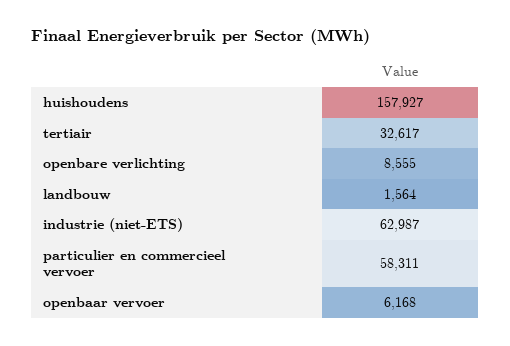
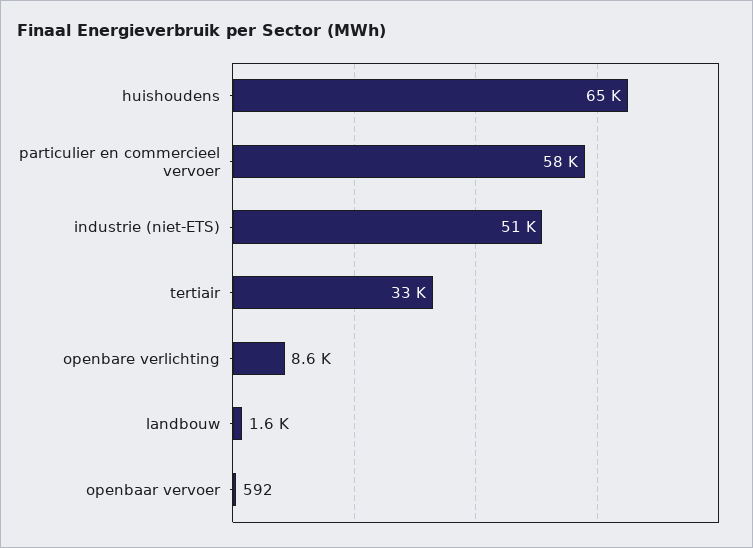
  {
-   "huishoudens": 157927,
+   "huishoudens": 65000,
    "tertiair": 32617,
    "openbare verlichting": 8555,
    "landbouw": 1564,
-   "industrie (niet-ETS)": 62987,
+   "industrie (niet-ETS)": 51000,
    "particulier en commercieel vervoer": 58311,
-   "openbaar vervoer": 6168
+   "openbaar vervoer": 592
  }

